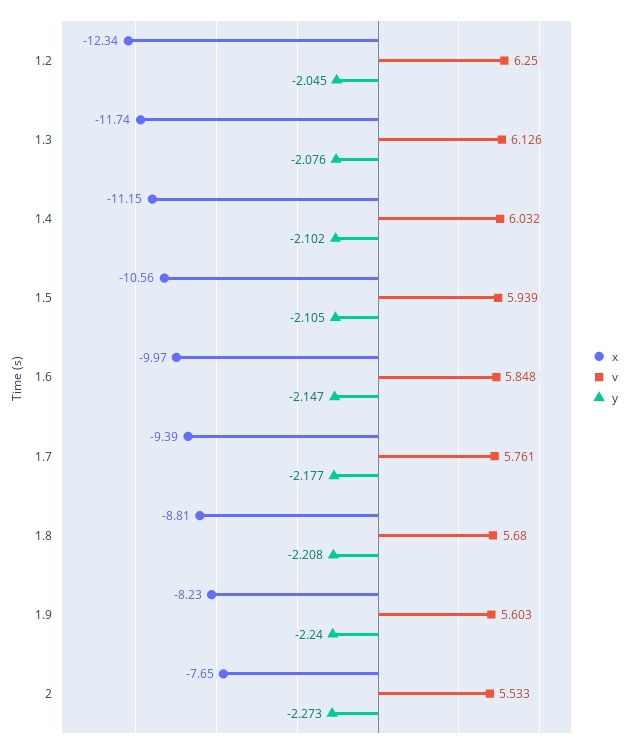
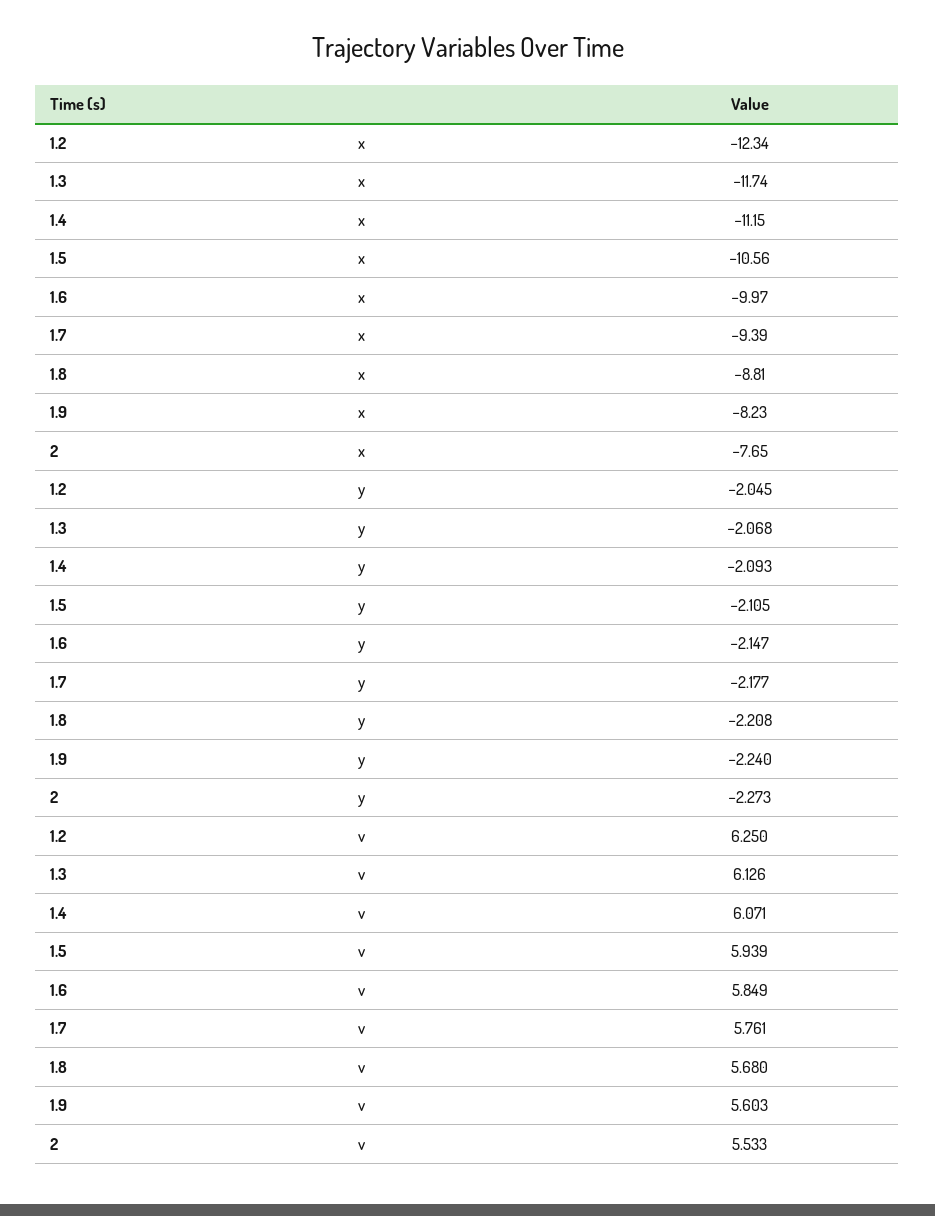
  {
    "x": {
      "1.2": -12.34,
      "1.3": -11.74,
      "1.4": -11.15,
      "1.5": -10.56,
      "1.6": -9.97,
      "1.7": -9.39,
      "1.8": -8.81,
      "1.9": -8.23,
      "2": -7.65
    },
    "v": {
      "1.2": 6.25,
      "1.3": 6.126,
-     "1.4": 6.032,
+     "1.4": 6.071,
      "1.5": 5.939,
-     "1.6": 5.848,
+     "1.6": 5.849,
      "1.7": 5.761,
      "1.8": 5.68,
      "1.9": 5.603,
      "2": 5.533
    },
    "y": {
      "1.2": -2.045,
-     "1.3": -2.076,
+     "1.3": -2.068,
-     "1.4": -2.102,
+     "1.4": -2.093,
      "1.5": -2.105,
      "1.6": -2.147,
      "1.7": -2.177,
      "1.8": -2.208,
      "1.9": -2.24,
      "2": -2.273
    }
  }

